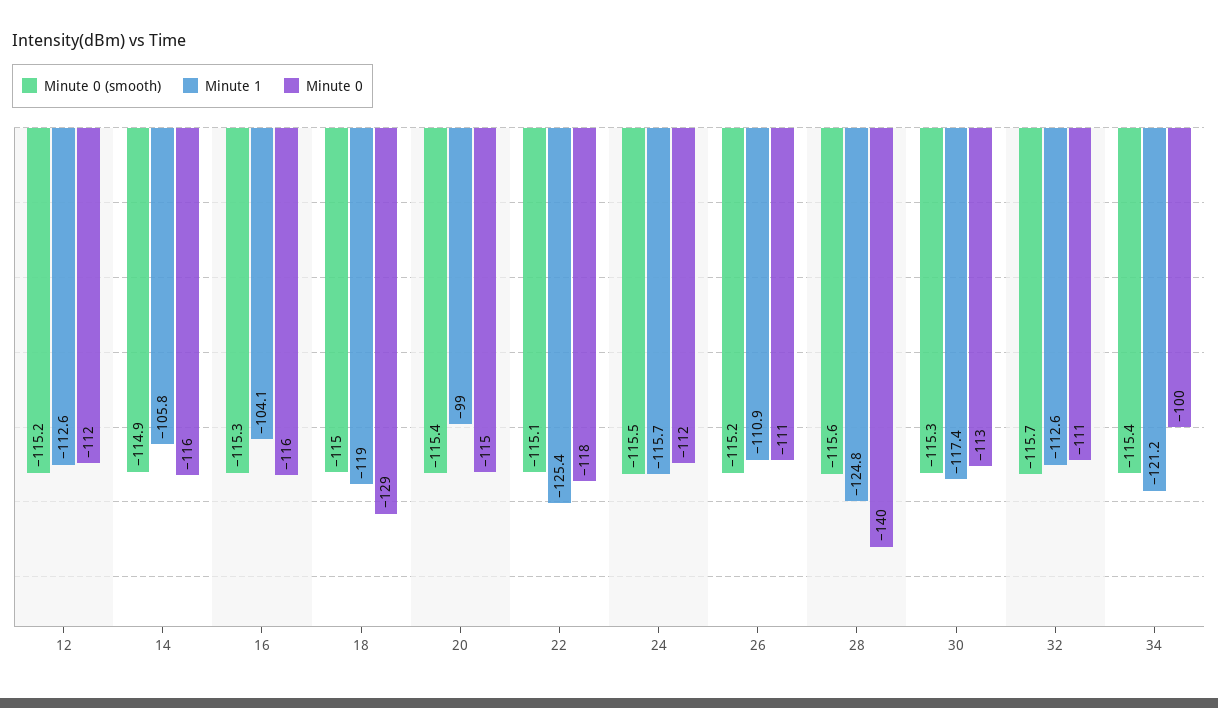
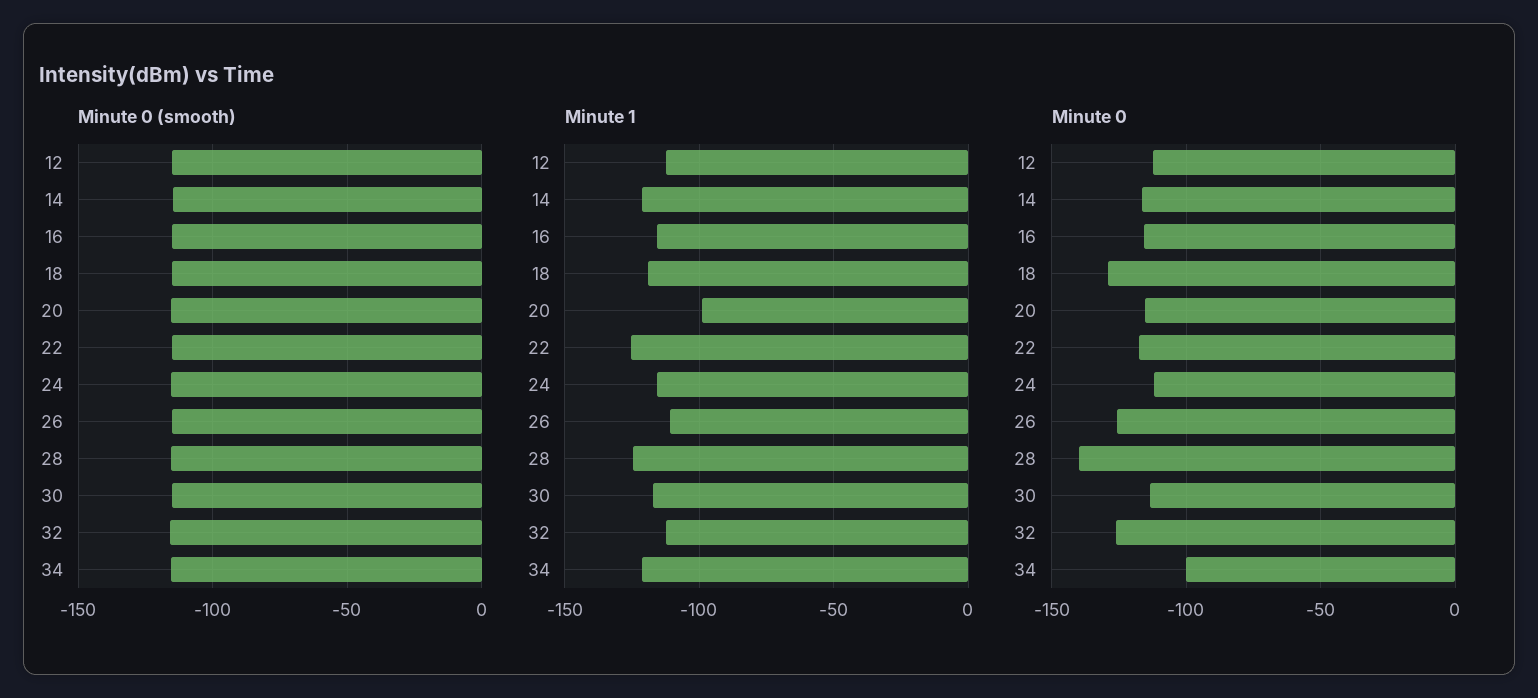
  {
    "Minute 0 (smooth)": {
      "12": -115.2,
      "14": -114.9,
      "16": -115.3,
      "18": -115,
      "20": -115.4,
      "22": -115.1,
      "24": -115.5,
      "26": -115.2,
      "28": -115.6,
      "30": -115.3,
      "32": -115.7,
      "34": -115.4
    },
    "Minute 1": {
      "12": -112.6,
-     "14": -105.8,
+     "14": -120,
-     "16": -104.1,
+     "16": -115,
      "18": -119,
      "20": -99,
      "22": -125.4,
      "24": -115.7,
      "26": -110.9,
      "28": -124.8,
      "30": -117.4,
      "32": -112.6,
      "34": -121.2
    },
    "Minute 0": {
      "12": -112,
      "14": -116,
      "16": -116,
      "18": -129,
      "20": -115,
      "22": -118,
      "24": -112,
-     "26": -111,
+     "26": -125,
      "28": -140,
      "30": -113,
-     "32": -111,
+     "32": -125,
      "34": -100
    }
  }

